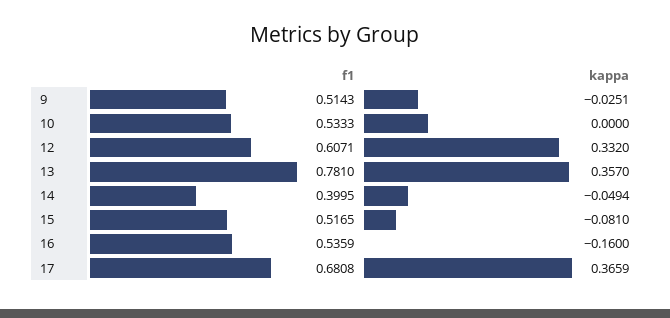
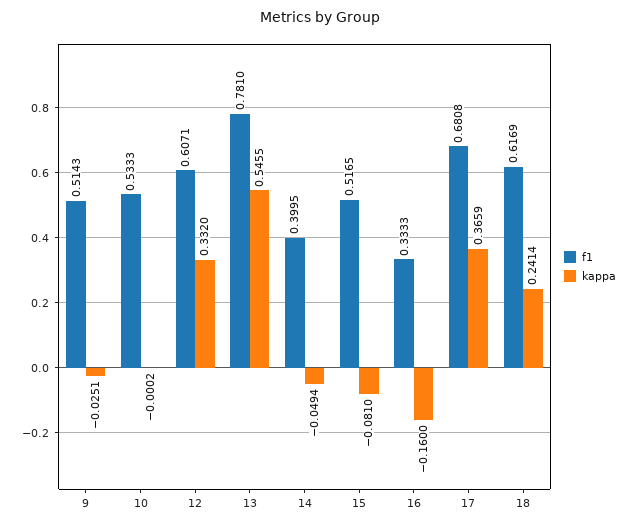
  {
    "f1": {
      "9": 0.5143,
      "10": 0.5333,
      "12": 0.6071,
      "13": 0.781,
      "14": 0.3995,
      "15": 0.5165,
-     "16": 0.5359,
+     "16": 0.3333,
-     "17": 0.6808
+     "17": 0.6808,
+     "18": 0.6169
    },
    "kappa": {
      "9": -0.0251,
-     "10": 0,
+     "10": -0.0002,
      "12": 0.332,
-     "13": 0.357,
+     "13": 0.5455,
      "14": -0.0494,
      "15": -0.081,
      "16": -0.16,
-     "17": 0.3659
+     "17": 0.3659,
+     "18": 0.2414
    }
  }

